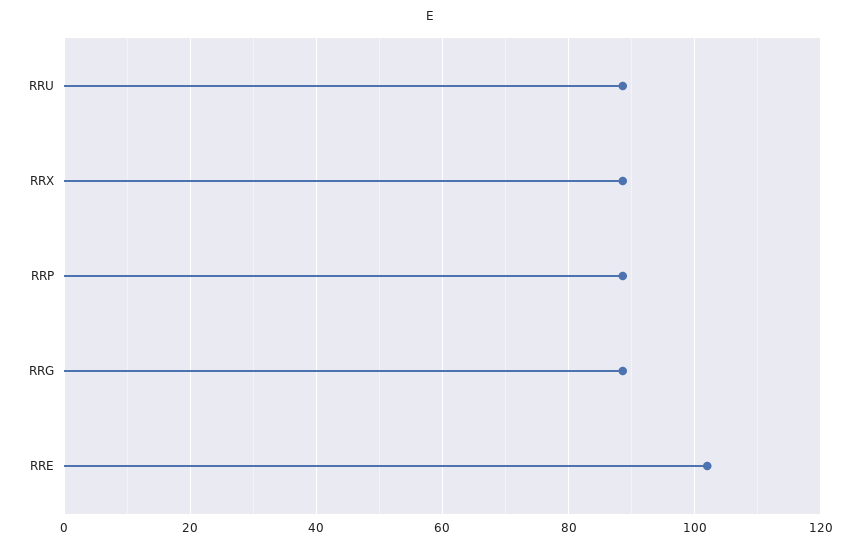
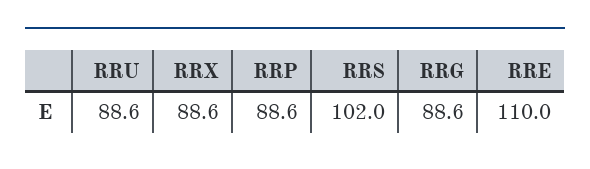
  {
    "RRU": 88.6,
    "RRX": 88.6,
    "RRP": 88.6,
    "RRG": 88.6,
-   "RRE": 102
+   "RRE": 110,
+   "RRS": 102
  }

